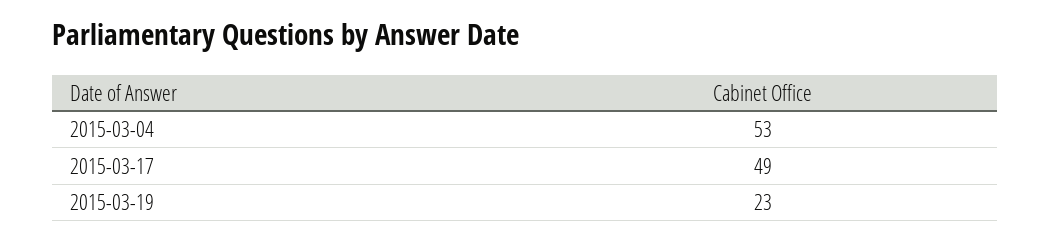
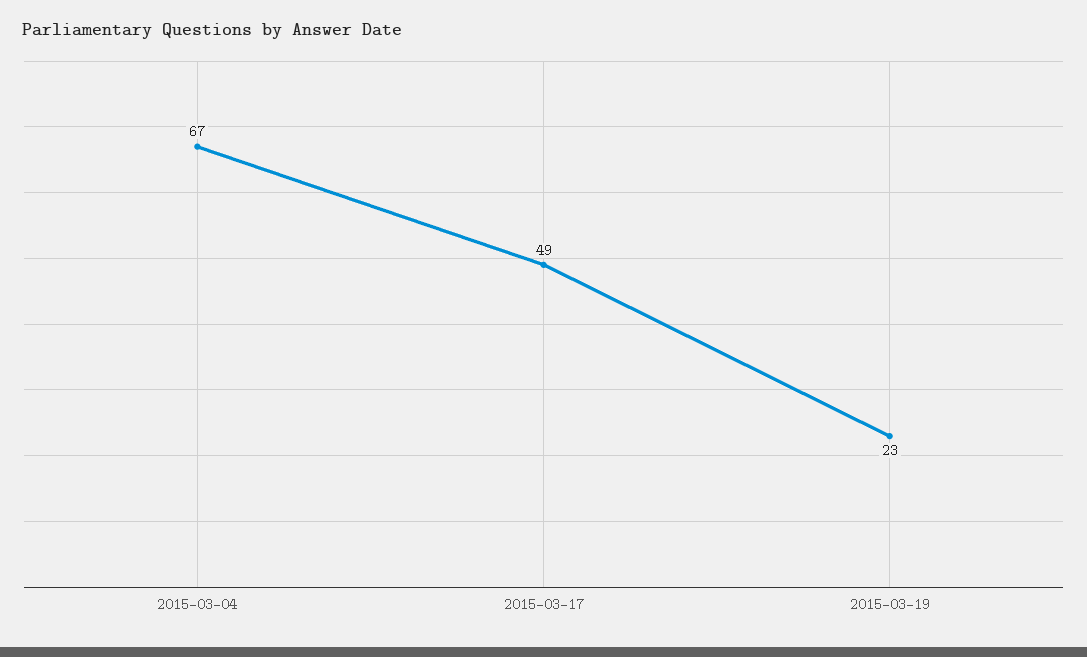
  {
-   "2015-03-04": 53,
+   "2015-03-04": 67,
    "2015-03-17": 49,
    "2015-03-19": 23
  }

